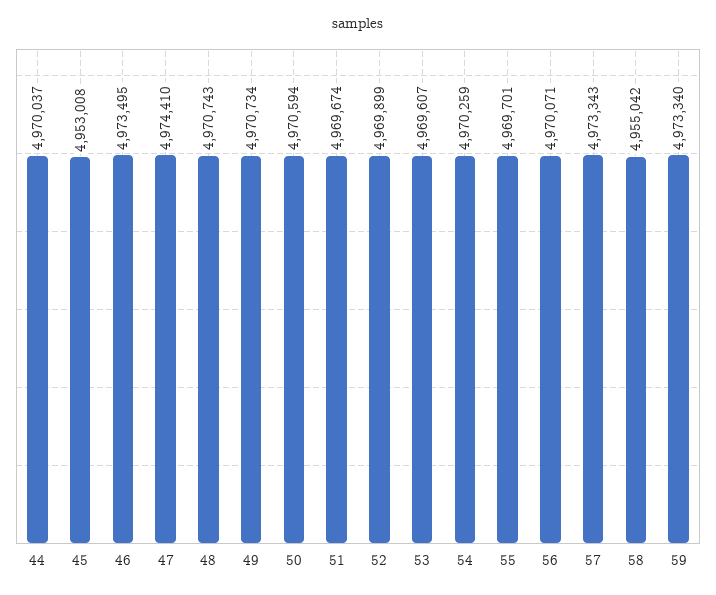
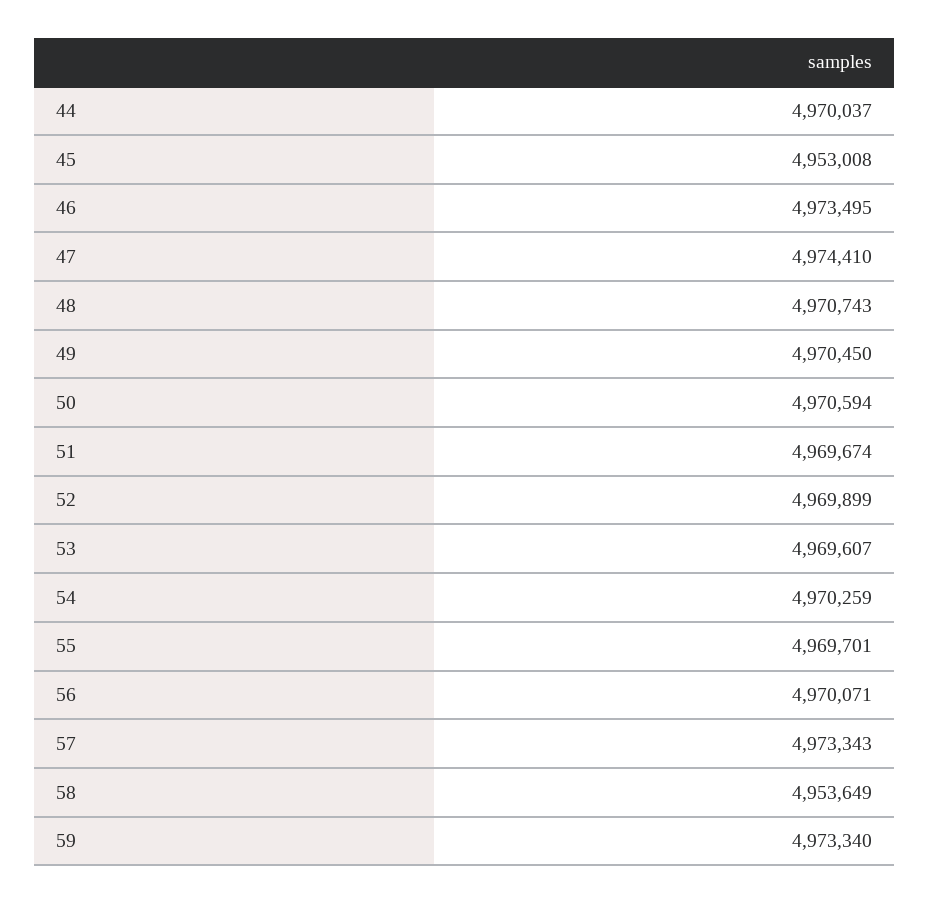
  {
    "44": 4970037,
    "45": 4953008,
    "46": 4973495,
    "47": 4974410,
    "48": 4970743,
-   "49": 4970734,
+   "49": 4970450,
    "50": 4970594,
    "51": 4969674,
    "52": 4969899,
    "53": 4969607,
    "54": 4970259,
    "55": 4969701,
    "56": 4970071,
    "57": 4973343,
-   "58": 4955042,
+   "58": 4953649,
    "59": 4973340
  }

